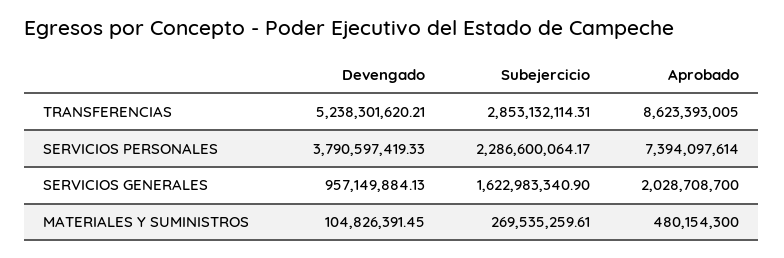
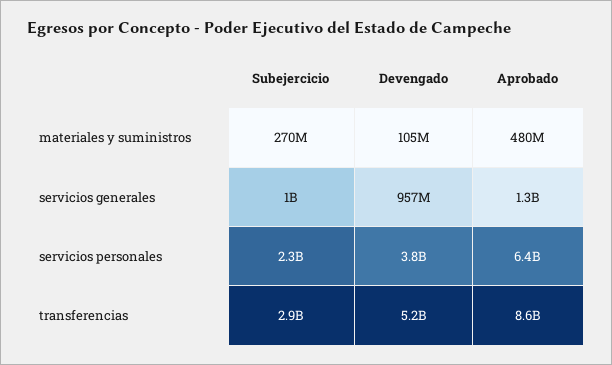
  {
    "Devengado": {
      "TRANSFERENCIAS": 5238301620.21,
      "SERVICIOS PERSONALES": 3790597419.33,
      "SERVICIOS GENERALES": 957149884.13,
      "MATERIALES Y SUMINISTROS": 104826391.45
    },
    "Subejercicio": {
      "TRANSFERENCIAS": 2853132114.31,
      "SERVICIOS PERSONALES": 2286600064.17,
-     "SERVICIOS GENERALES": 1622983340.9,
+     "SERVICIOS GENERALES": 1000000000,
      "MATERIALES Y SUMINISTROS": 269535259.61
    },
    "Aprobado": {
      "TRANSFERENCIAS": 8623393005,
-     "SERVICIOS PERSONALES": 7394097614,
+     "SERVICIOS PERSONALES": 6400000000,
-     "SERVICIOS GENERALES": 2028708700,
+     "SERVICIOS GENERALES": 1300000000,
      "MATERIALES Y SUMINISTROS": 480154300
    }
  }

